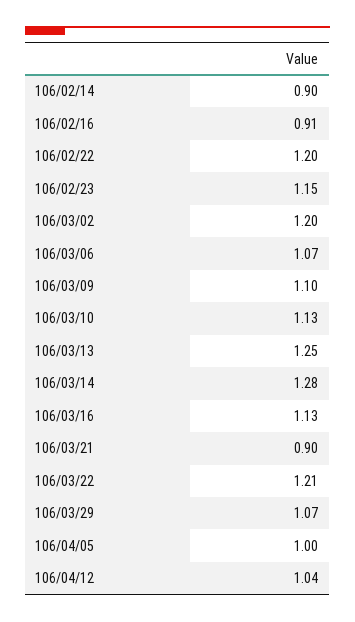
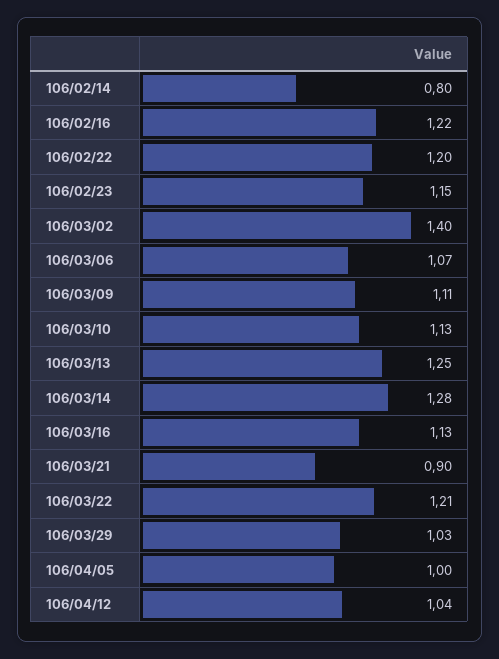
  {
-   "106/02/14": 0.9,
+   "106/02/14": 0.8,
-   "106/02/16": 0.91,
+   "106/02/16": 1.22,
    "106/02/22": 1.2,
    "106/02/23": 1.15,
-   "106/03/02": 1.2,
+   "106/03/02": 1.4,
    "106/03/06": 1.07,
-   "106/03/09": 1.1,
+   "106/03/09": 1.11,
    "106/03/10": 1.13,
    "106/03/13": 1.25,
    "106/03/14": 1.28,
    "106/03/16": 1.13,
    "106/03/21": 0.9,
    "106/03/22": 1.21,
-   "106/03/29": 1.07,
+   "106/03/29": 1.03,
    "106/04/05": 1,
    "106/04/12": 1.04
  }

